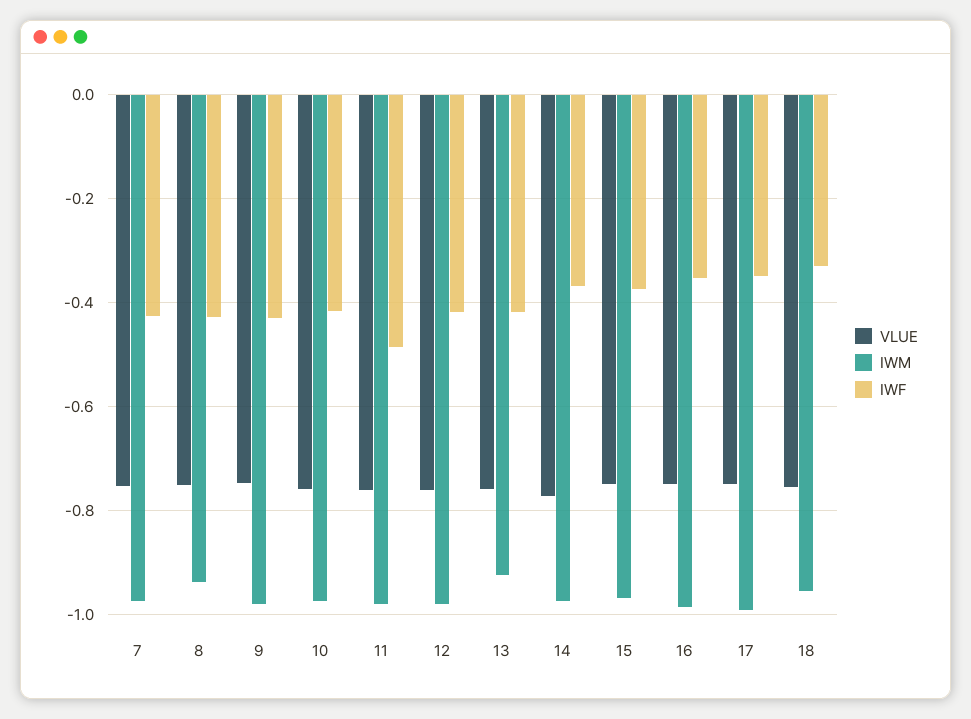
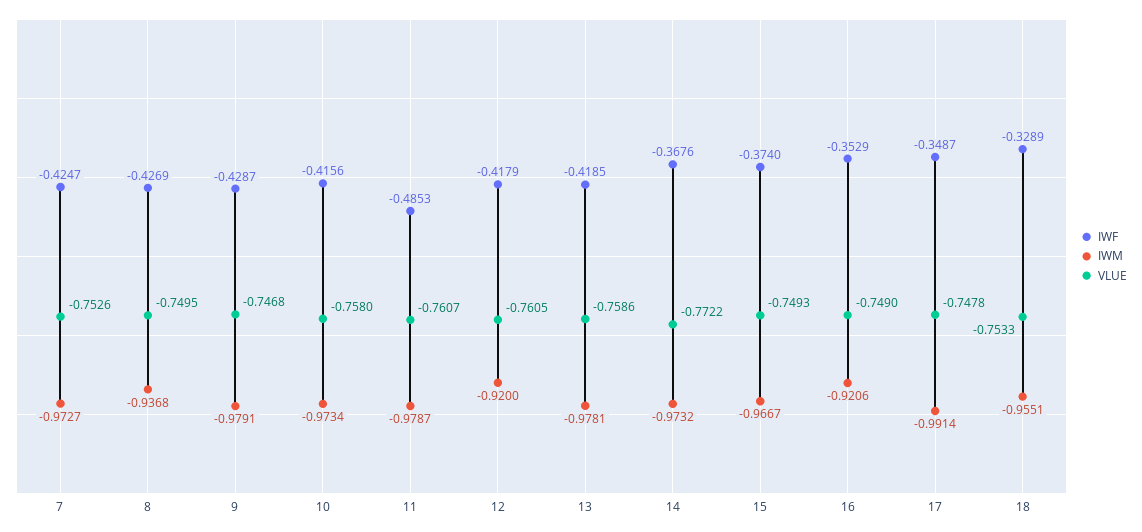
  {
    "VLUE": {
      "7": -0.7526,
      "8": -0.7495,
      "9": -0.7468,
      "10": -0.758,
      "11": -0.7607,
      "12": -0.7605,
      "13": -0.7586,
      "14": -0.7722,
      "15": -0.7493,
      "16": -0.749,
      "17": -0.7478,
      "18": -0.7533
    },
    "IWM": {
      "7": -0.9727,
      "8": -0.9368,
      "9": -0.9791,
      "10": -0.9734,
      "11": -0.9787,
-     "12": -0.98,
+     "12": -0.92,
-     "13": -0.92,
+     "13": -0.9781,
      "14": -0.9732,
      "15": -0.9667,
-     "16": -0.98,
+     "16": -0.9206,
      "17": -0.9914,
      "18": -0.9551
    },
    "IWF": {
      "7": -0.4247,
      "8": -0.4269,
      "9": -0.4287,
      "10": -0.4156,
      "11": -0.4853,
      "12": -0.4179,
      "13": -0.4185,
      "14": -0.3676,
      "15": -0.374,
      "16": -0.3529,
      "17": -0.3487,
      "18": -0.3289
    }
  }

